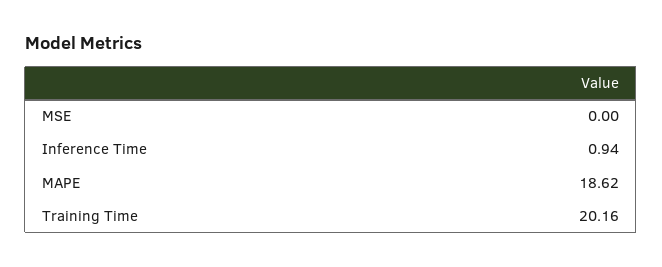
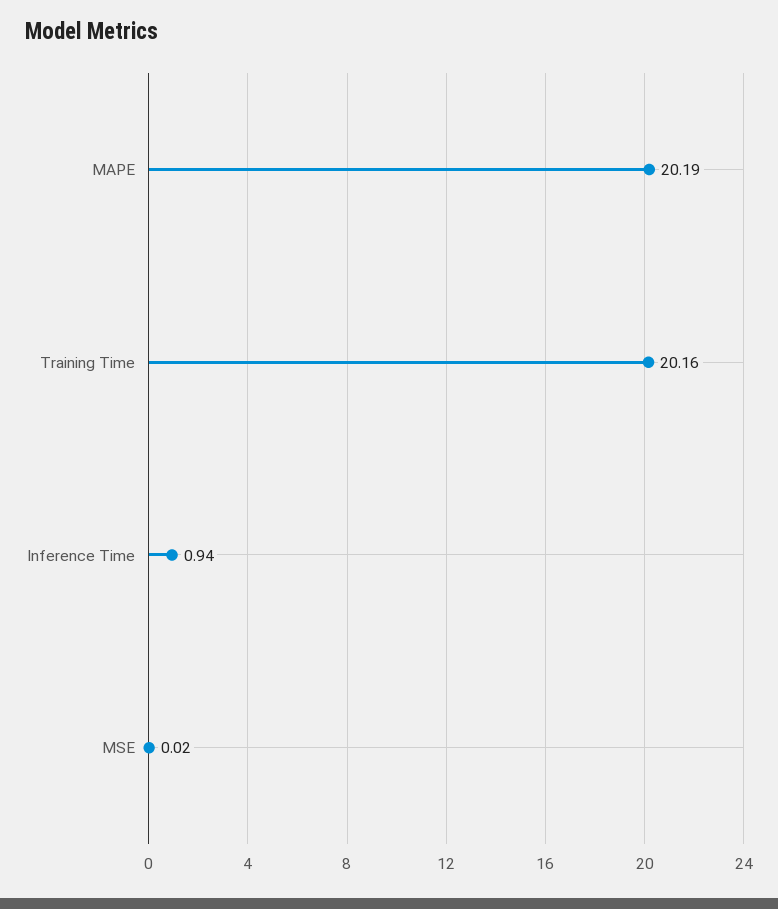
  {
-   "MSE": 0,
+   "MSE": 0.02,
    "Inference Time": 0.94,
-   "MAPE": 18.62,
+   "MAPE": 20.19,
    "Training Time": 20.16
  }

